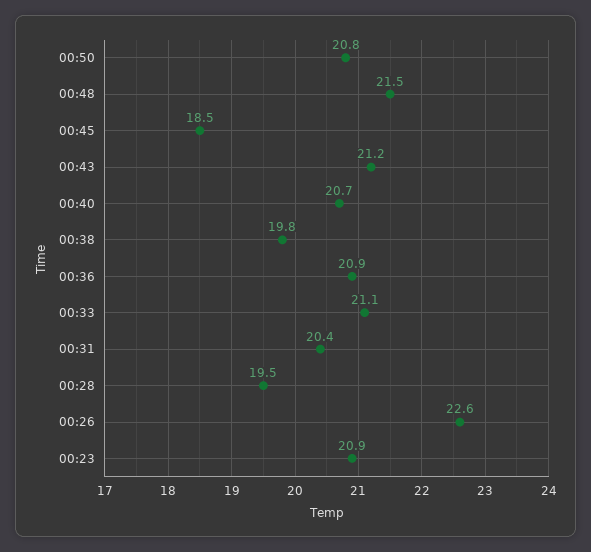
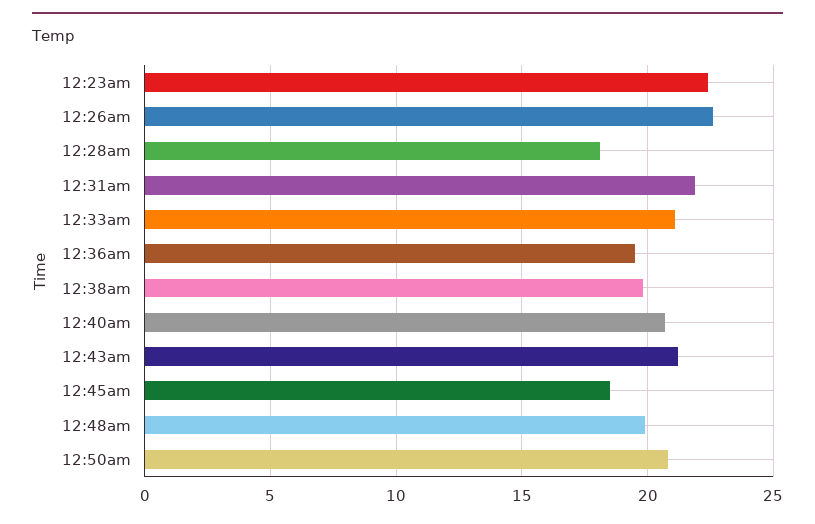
  {
    "00:50": 20.8,
-   "00:48": 21.5,
+   "00:48": 20,
    "00:45": 18.5,
    "00:43": 21.2,
    "00:40": 20.7,
    "00:38": 19.8,
-   "00:36": 20.9,
+   "00:36": 19.5,
    "00:33": 21.1,
-   "00:31": 20.4,
+   "00:31": 22,
-   "00:28": 19.5,
+   "00:28": 18,
    "00:26": 22.6,
-   "00:23": 20.9
+   "00:23": 22.5
  }

